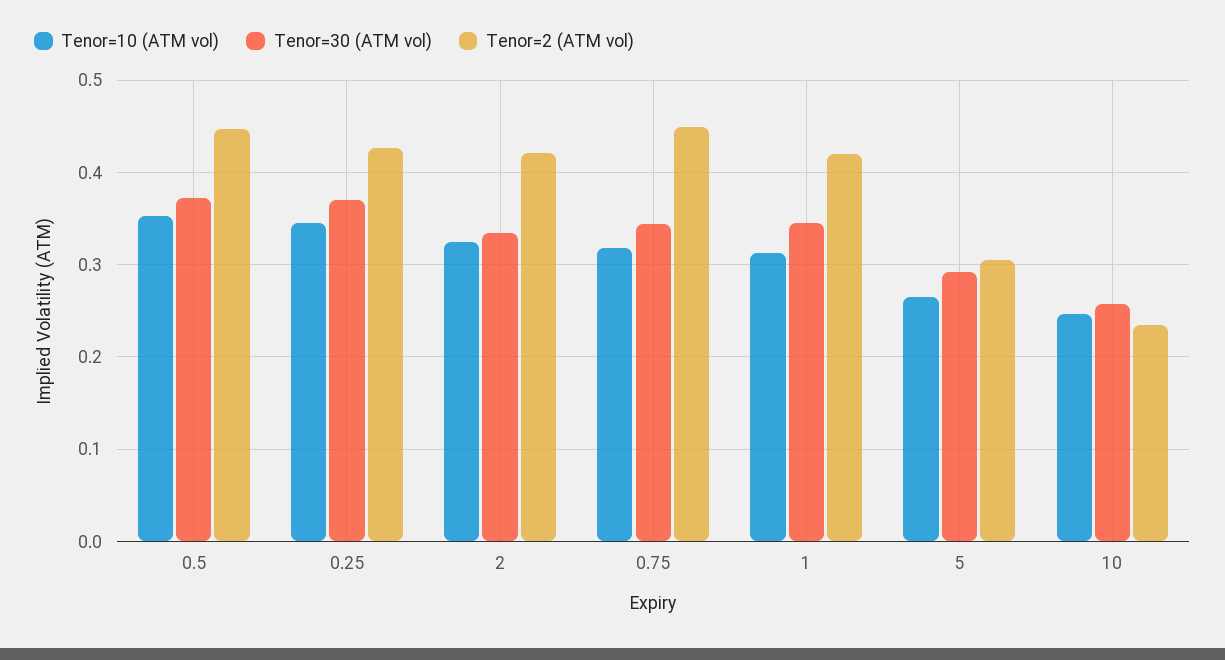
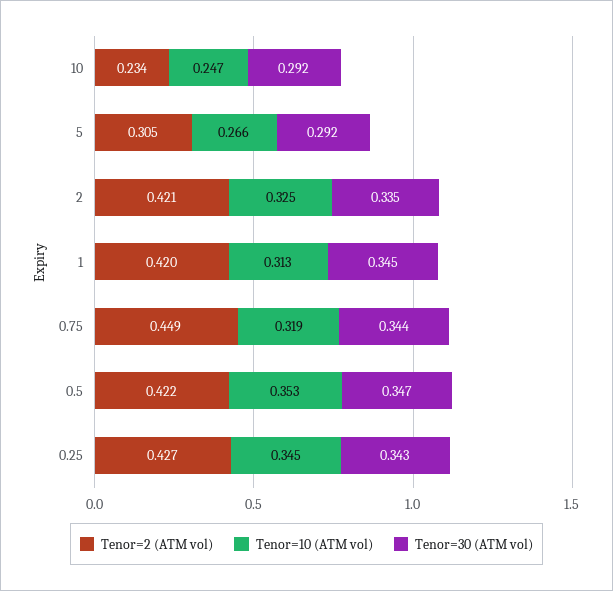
  {
    "Tenor=10 (ATM vol)": {
      "0.5": 0.353,
      "0.25": 0.345,
      "2": 0.325,
      "0.75": 0.319,
      "1": 0.313,
      "5": 0.266,
      "10": 0.247
    },
    "Tenor=30 (ATM vol)": {
-     "0.5": 0.37,
+     "0.5": 0.347,
-     "0.25": 0.37,
+     "0.25": 0.343,
      "2": 0.335,
      "0.75": 0.344,
      "1": 0.345,
      "5": 0.292,
-     "10": 0.26
+     "10": 0.292
    },
    "Tenor=2 (ATM vol)": {
-     "0.5": 0.45,
+     "0.5": 0.422,
      "0.25": 0.427,
      "2": 0.421,
      "0.75": 0.449,
      "1": 0.42,
      "5": 0.305,
      "10": 0.234
    }
  }

